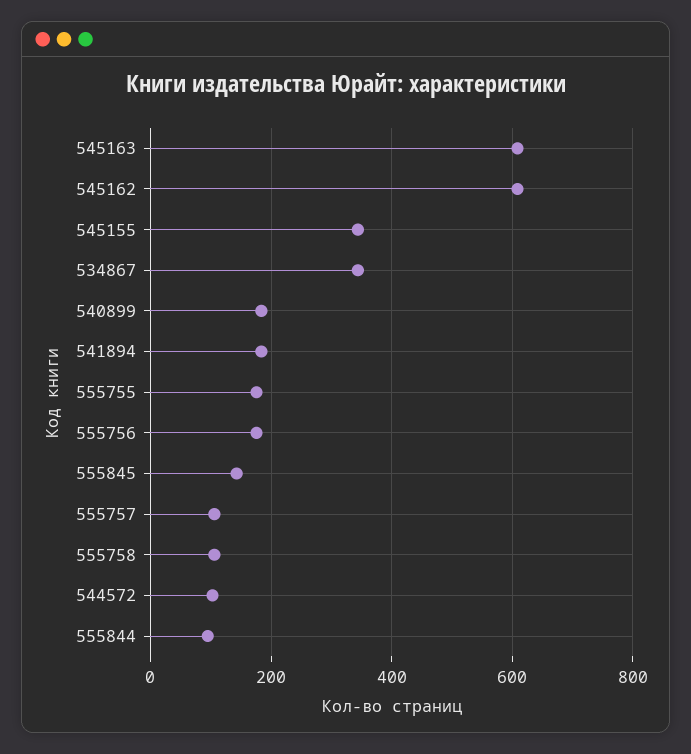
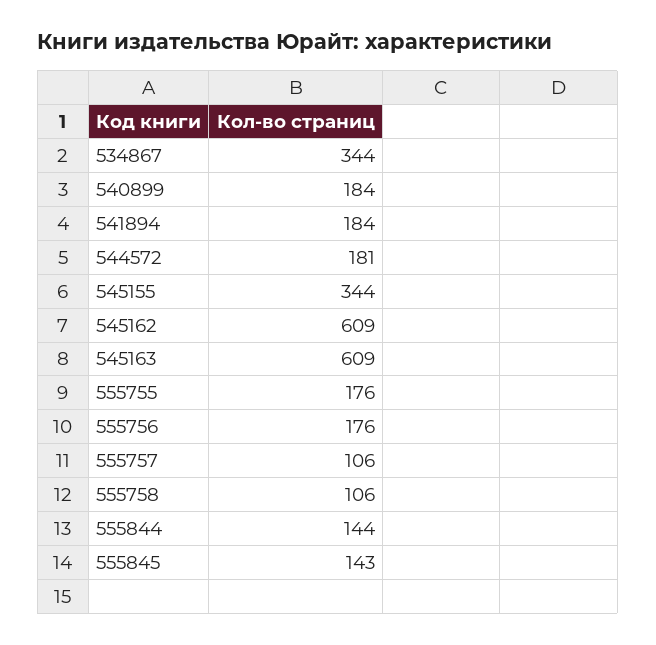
  {
    "545163": 609,
    "545162": 609,
    "545155": 344,
    "534867": 344,
    "540899": 184,
    "541894": 184,
    "555755": 176,
    "555756": 176,
    "555845": 143,
    "555757": 106,
    "555758": 106,
-   "544572": 100,
+   "544572": 181,
-   "555844": 100
+   "555844": 144
  }

